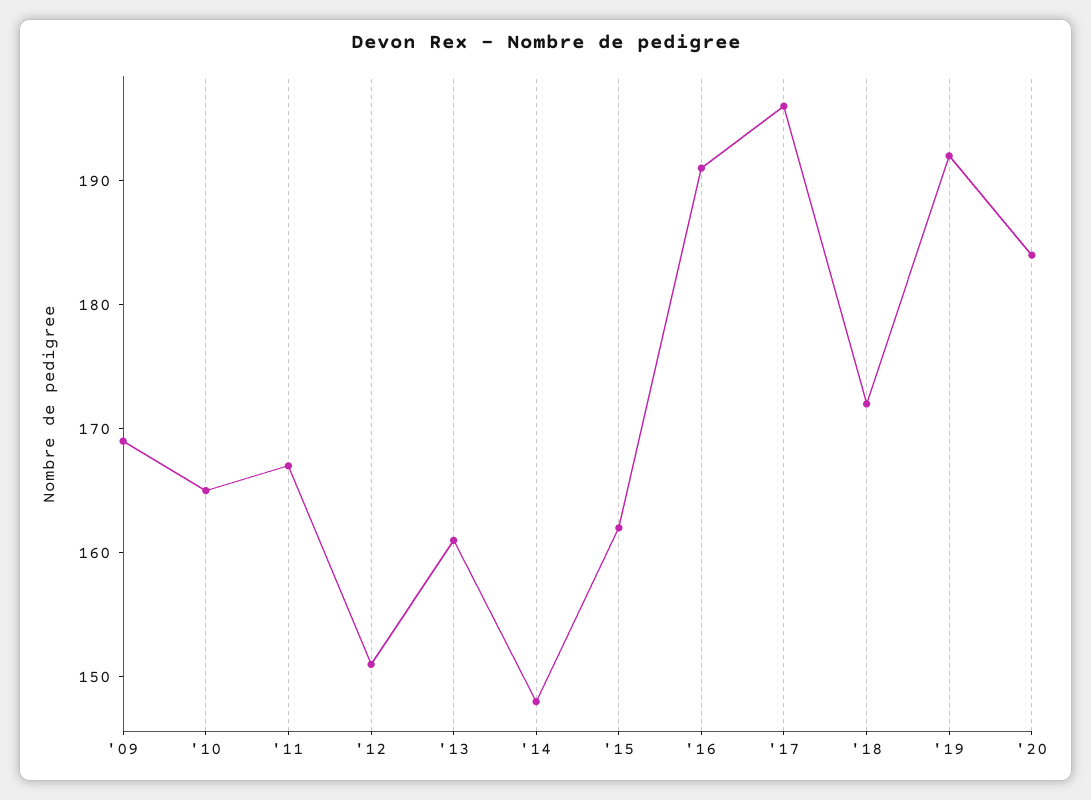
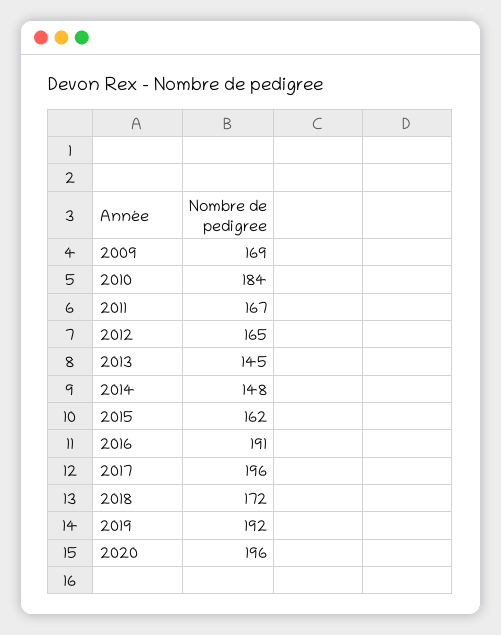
  {
    "'09": 169,
-   "'10": 165,
+   "'10": 184,
    "'11": 167,
-   "'12": 151,
+   "'12": 165,
-   "'13": 161,
+   "'13": 145,
    "'14": 148,
    "'15": 162,
    "'16": 191,
    "'17": 196,
    "'18": 172,
    "'19": 192,
-   "'20": 184
+   "'20": 196
  }

